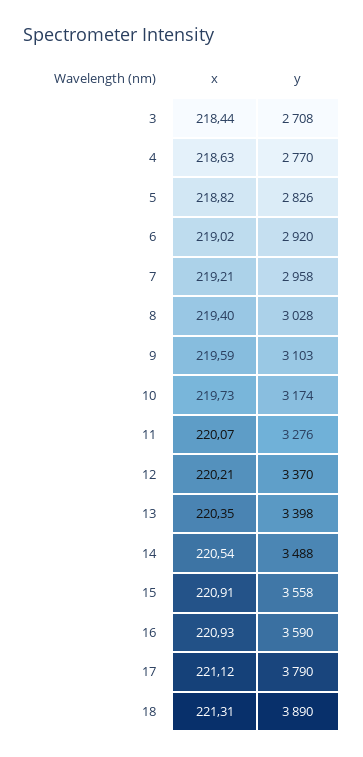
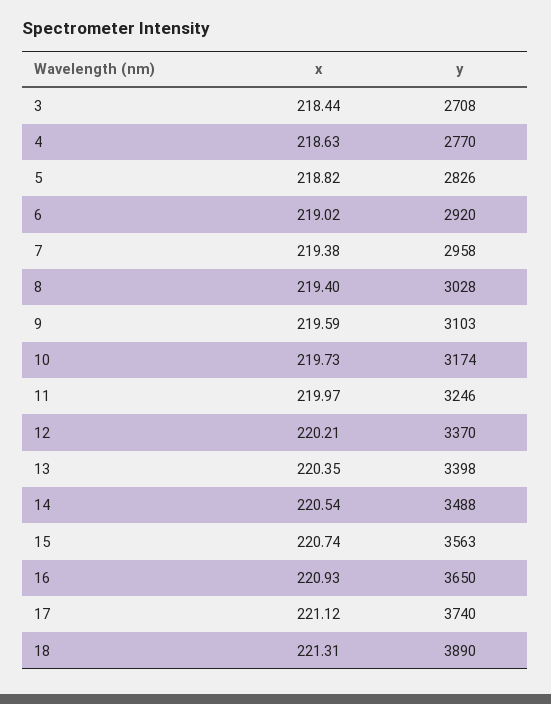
  {
    "x": {
      "3": 218.44,
      "4": 218.63,
      "5": 218.82,
      "6": 219.02,
-     "7": 219.21,
+     "7": 219.38,
      "8": 219.4,
      "9": 219.59,
      "10": 219.73,
-     "11": 220.07,
+     "11": 219.97,
      "12": 220.21,
      "13": 220.35,
      "14": 220.54,
-     "15": 220.91,
+     "15": 220.74,
      "16": 220.93,
      "17": 221.12,
      "18": 221.31
    },
    "y": {
      "3": 2708,
      "4": 2770,
      "5": 2826,
      "6": 2920,
      "7": 2958,
      "8": 3028,
      "9": 3103,
      "10": 3174,
-     "11": 3276,
+     "11": 3246,
      "12": 3370,
      "13": 3398,
      "14": 3488,
-     "15": 3558,
+     "15": 3563,
-     "16": 3590,
+     "16": 3650,
-     "17": 3790,
+     "17": 3740,
      "18": 3890
    }
  }

